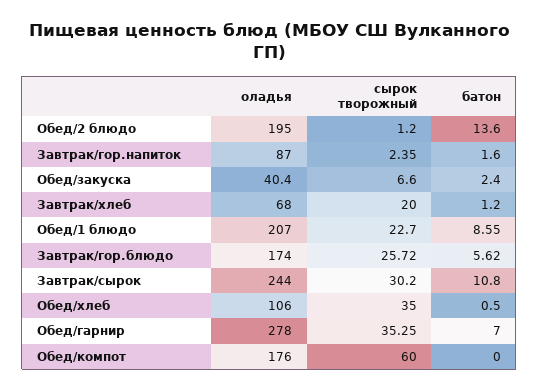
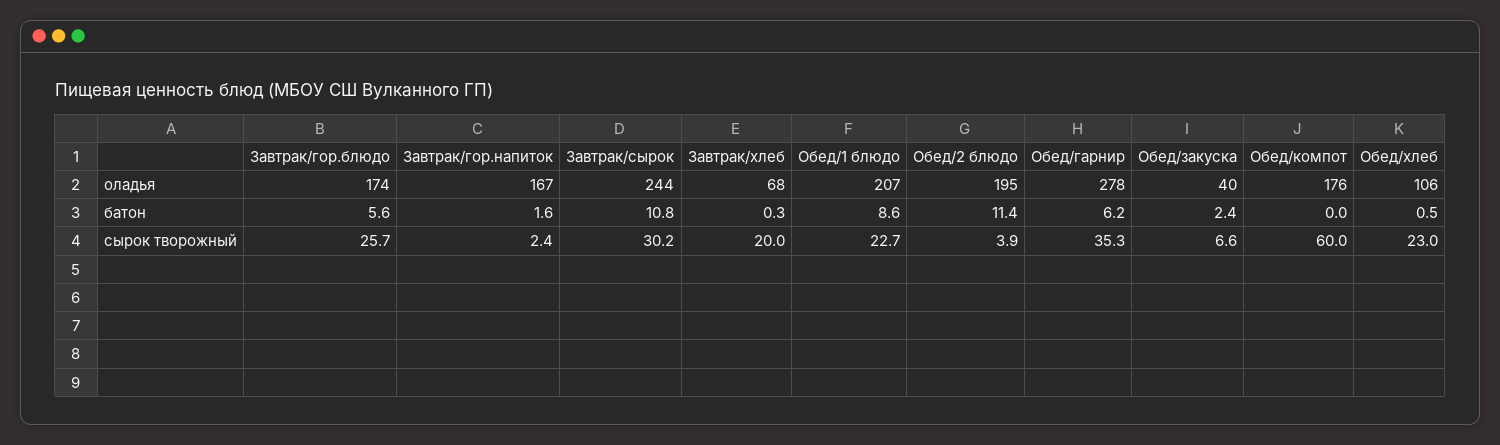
  {
    "оладья": {
      "Обед/2 блюдо": 195,
-     "Завтрак/гор.напиток": 87,
+     "Завтрак/гор.напиток": 167,
      "Обед/закуска": 40.4,
      "Завтрак/хлеб": 68,
      "Обед/1 блюдо": 207,
      "Завтрак/гор.блюдо": 174,
      "Завтрак/сырок": 244,
      "Обед/хлеб": 106,
      "Обед/гарнир": 278,
      "Обед/компот": 176
    },
    "сырок творожный": {
-     "Обед/2 блюдо": 1.2,
+     "Обед/2 блюдо": 3.9,
      "Завтрак/гор.напиток": 2.35,
      "Обед/закуска": 6.6,
      "Завтрак/хлеб": 20,
      "Обед/1 блюдо": 22.7,
      "Завтрак/гор.блюдо": 25.72,
      "Завтрак/сырок": 30.2,
-     "Обед/хлеб": 35,
+     "Обед/хлеб": 23,
      "Обед/гарнир": 35.25,
      "Обед/компот": 60
    },
    "батон": {
-     "Обед/2 блюдо": 13.6,
+     "Обед/2 блюдо": 11.4,
      "Завтрак/гор.напиток": 1.6,
      "Обед/закуска": 2.4,
-     "Завтрак/хлеб": 1.2,
+     "Завтрак/хлеб": 0.3,
      "Обед/1 блюдо": 8.55,
      "Завтрак/гор.блюдо": 5.62,
      "Завтрак/сырок": 10.8,
      "Обед/хлеб": 0.5,
-     "Обед/гарнир": 7,
+     "Обед/гарнир": 6.2,
      "Обед/компот": 0
    }
  }

